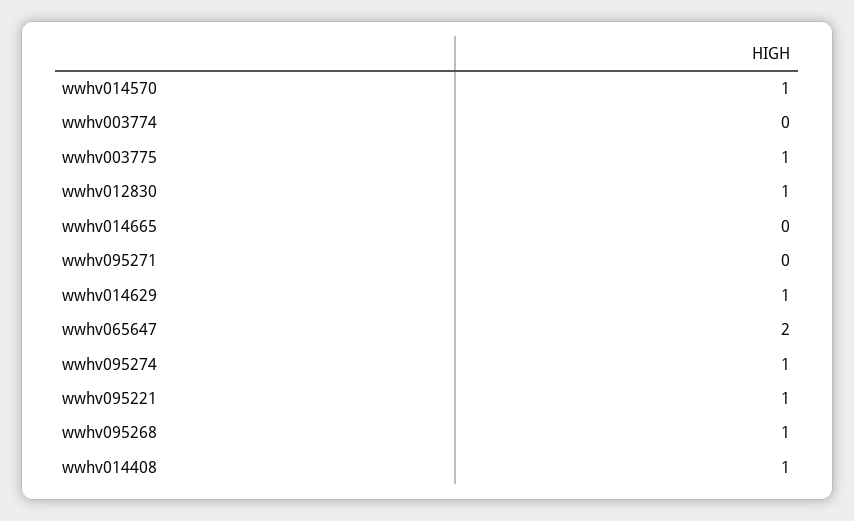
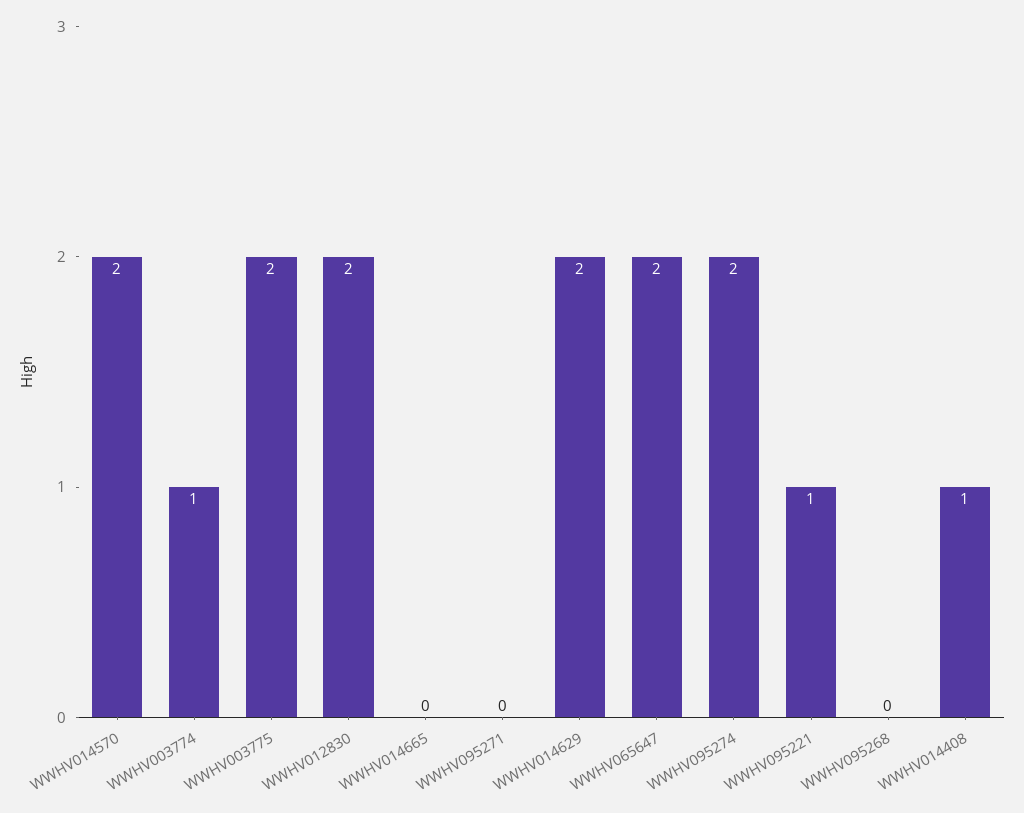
  {
-   "wwhv014570": 1,
+   "wwhv014570": 2,
-   "wwhv003774": 0,
+   "wwhv003774": 1,
-   "wwhv003775": 1,
+   "wwhv003775": 2,
-   "wwhv012830": 1,
+   "wwhv012830": 2,
    "wwhv014665": 0,
    "wwhv095271": 0,
-   "wwhv014629": 1,
+   "wwhv014629": 2,
    "wwhv065647": 2,
-   "wwhv095274": 1,
+   "wwhv095274": 2,
    "wwhv095221": 1,
-   "wwhv095268": 1,
+   "wwhv095268": 0,
    "wwhv014408": 1
  }

